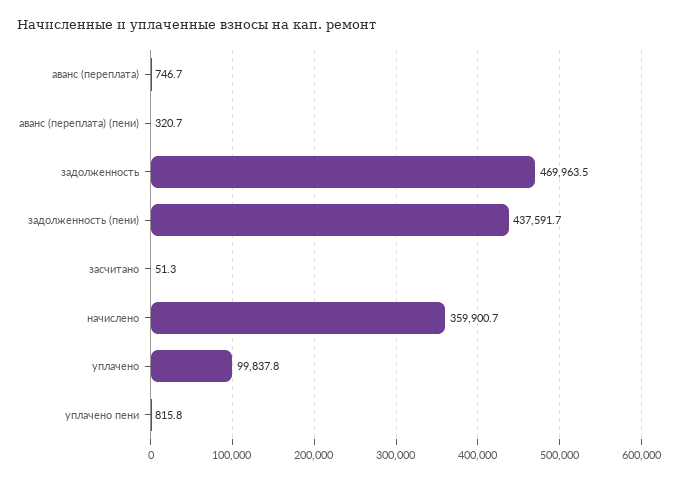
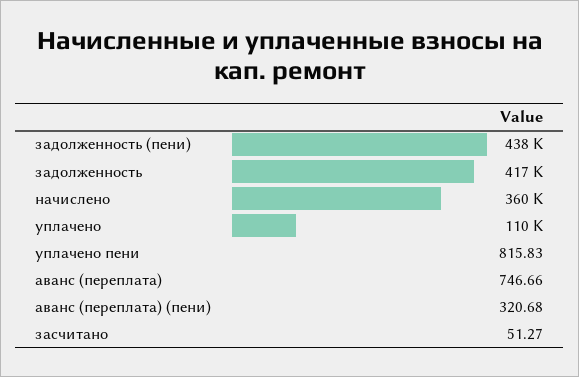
  {
    "аванс (переплата)": 746.66,
    "аванс (переплата) (пени)": 320.68,
-   "задолженность": 469963.5,
+   "задолженность": 417000,
    "задолженность (пени)": 437591.7,
    "засчитано": 51.27,
    "начислено": 359900.7,
-   "уплачено": 99837.8,
+   "уплачено": 110000,
    "уплачено пени": 815.83
  }

